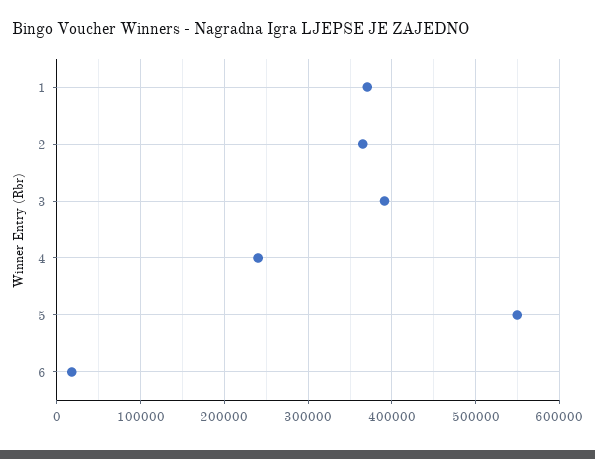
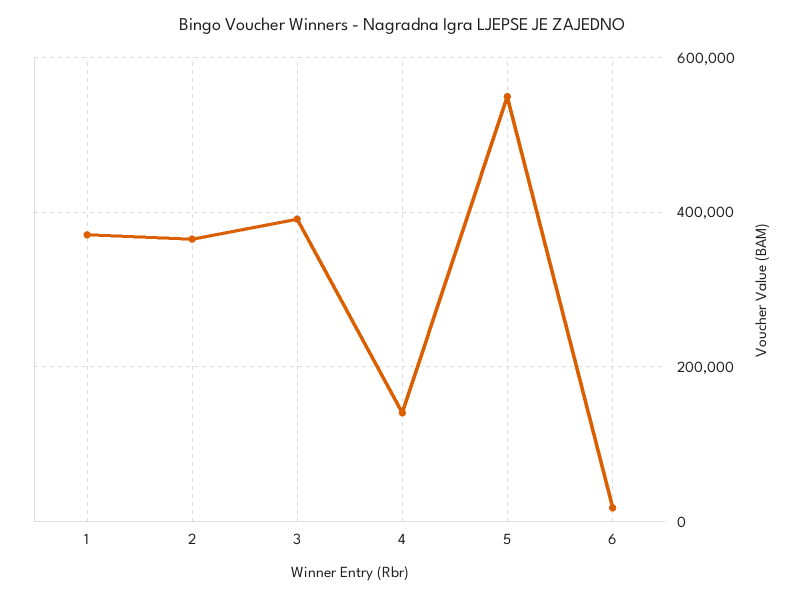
  {
    "1": 370000,
    "2": 370000,
    "3": 390000,
-   "4": 240000,
+   "4": 140000,
    "5": 550000,
    "6": 20000
  }

